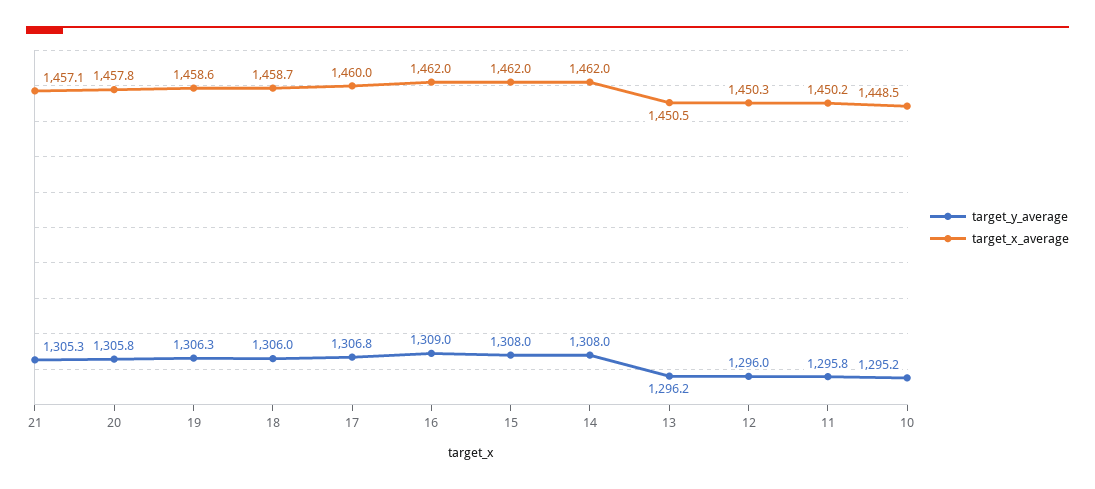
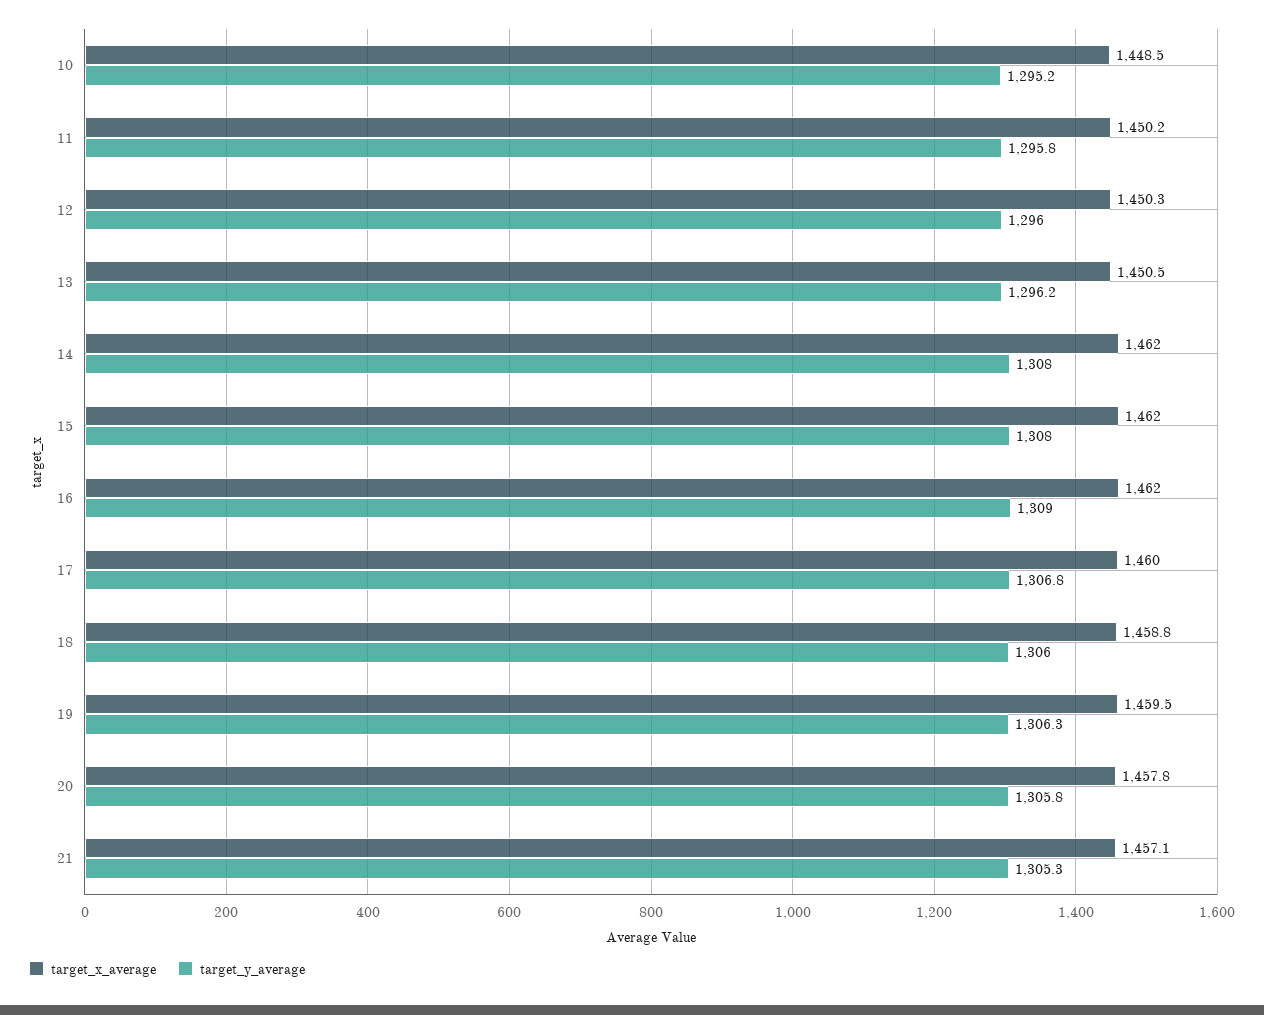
  {
    "target_y_average": {
      "21": 1305.3,
      "20": 1305.8,
      "19": 1306.3,
      "18": 1306,
      "17": 1306.8,
      "16": 1309,
      "15": 1308,
      "14": 1308,
      "13": 1296.2,
      "12": 1296,
      "11": 1295.8,
      "10": 1295.2
    },
    "target_x_average": {
      "21": 1457.1,
      "20": 1457.8,
-     "19": 1458.6,
+     "19": 1459.5,
-     "18": 1458.7,
+     "18": 1458.8,
      "17": 1460,
      "16": 1462,
      "15": 1462,
      "14": 1462,
      "13": 1450.5,
      "12": 1450.3,
      "11": 1450.2,
      "10": 1448.5
    }
  }

